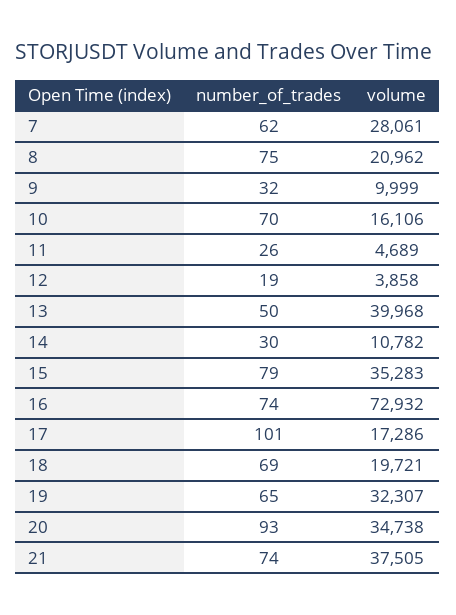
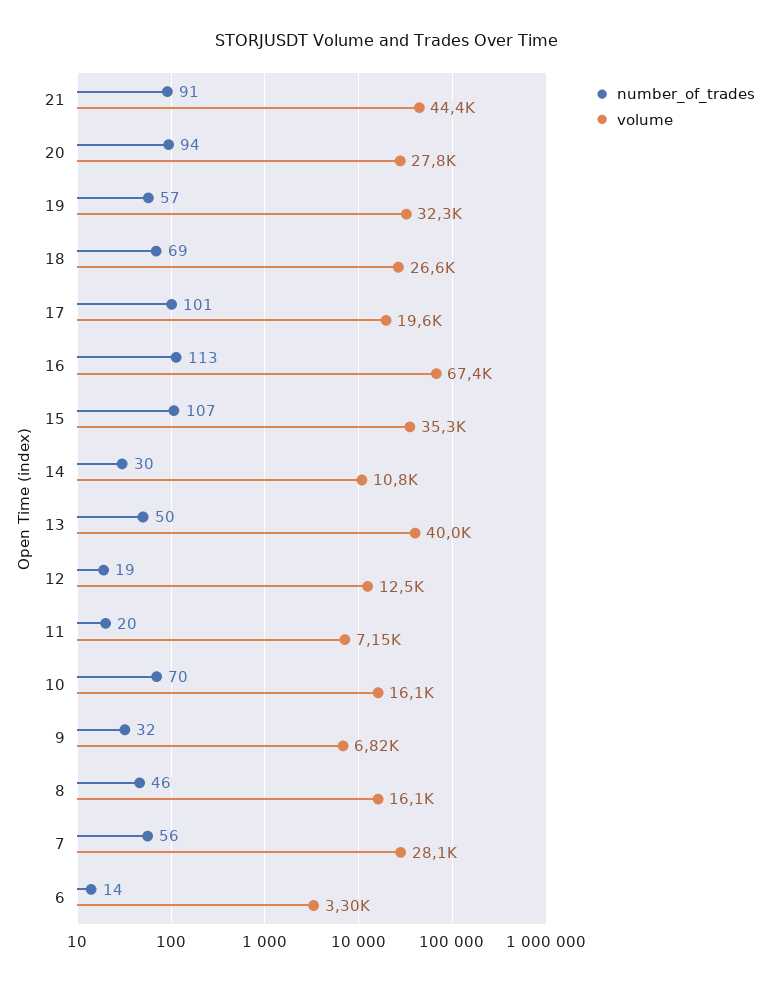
  {
    "number_of_trades": {
-     "7": 62,
+     "7": 56,
-     "8": 75,
+     "8": 46,
      "9": 32,
      "10": 70,
-     "11": 26,
+     "11": 20,
      "12": 19,
      "13": 50,
      "14": 30,
-     "15": 79,
+     "15": 107,
-     "16": 74,
+     "16": 113,
      "17": 101,
      "18": 69,
-     "19": 65,
+     "19": 57,
-     "20": 93,
+     "20": 94,
-     "21": 74
+     "21": 91,
+     "6": 14
    },
    "volume": {
      "7": 28061,
-     "8": 20962,
+     "8": 16100,
-     "9": 9999,
+     "9": 6820,
      "10": 16106,
-     "11": 4689,
+     "11": 7150,
-     "12": 3858,
+     "12": 12500,
      "13": 39968,
      "14": 10782,
      "15": 35283,
-     "16": 72932,
+     "16": 67400,
-     "17": 17286,
+     "17": 19600,
-     "18": 19721,
+     "18": 26600,
      "19": 32307,
-     "20": 34738,
+     "20": 27800,
-     "21": 37505
+     "21": 44400,
+     "6": 3300
    }
  }

